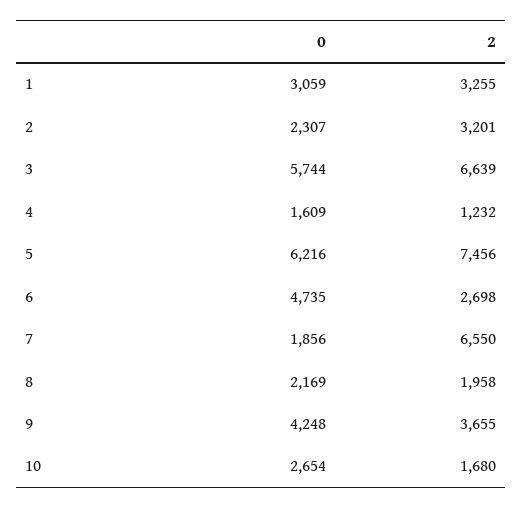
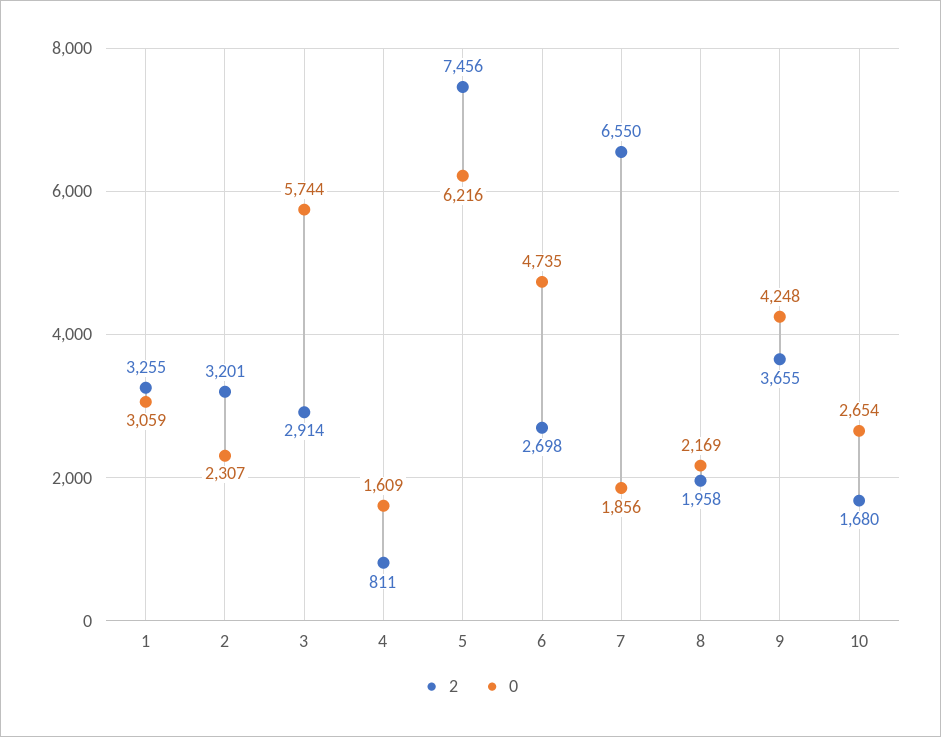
  {
    "0": {
      "1": 3059,
      "2": 2307,
      "3": 5744,
      "4": 1609,
      "5": 6216,
      "6": 4735,
      "7": 1856,
      "8": 2169,
      "9": 4248,
      "10": 2654
    },
    "2": {
      "1": 3255,
      "2": 3201,
-     "3": 6639,
+     "3": 2914,
-     "4": 1232,
+     "4": 811,
      "5": 7456,
      "6": 2698,
      "7": 6550,
      "8": 1958,
      "9": 3655,
      "10": 1680
    }
  }

